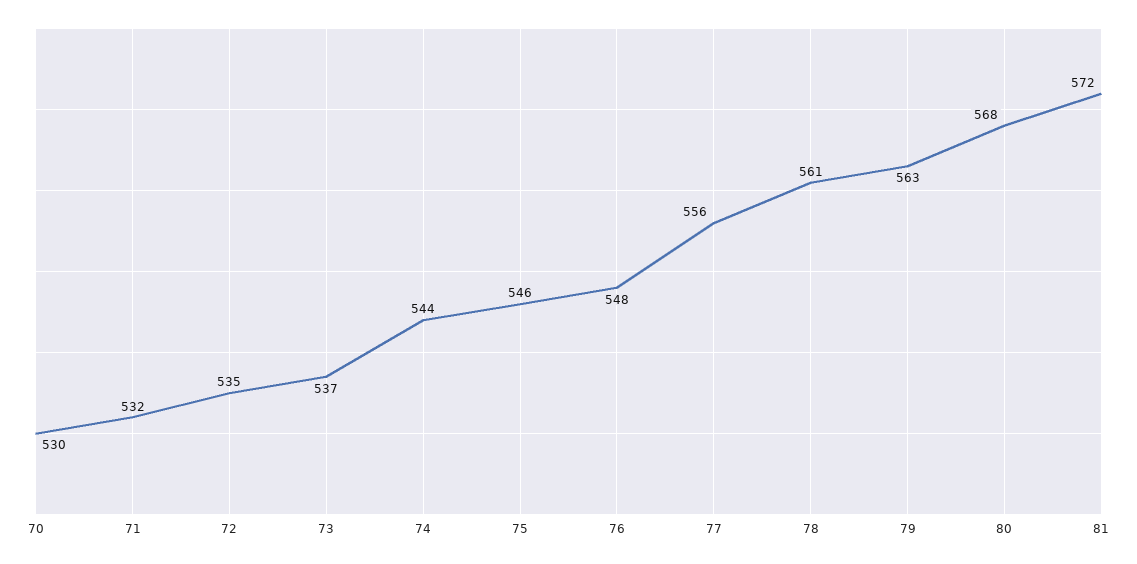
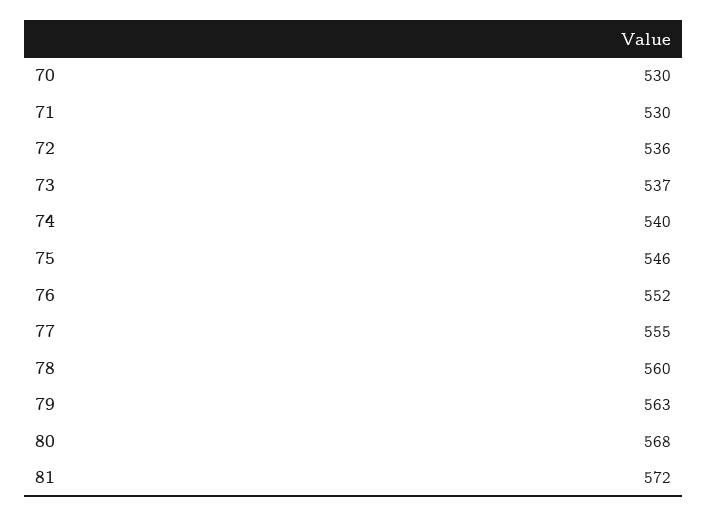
  {
    "70": 530,
-   "71": 532,
+   "71": 530,
-   "72": 535,
+   "72": 536,
    "73": 537,
-   "74": 544,
+   "74": 540,
    "75": 546,
-   "76": 548,
+   "76": 552,
-   "77": 556,
+   "77": 555,
-   "78": 561,
+   "78": 560,
    "79": 563,
    "80": 568,
    "81": 572
  }

